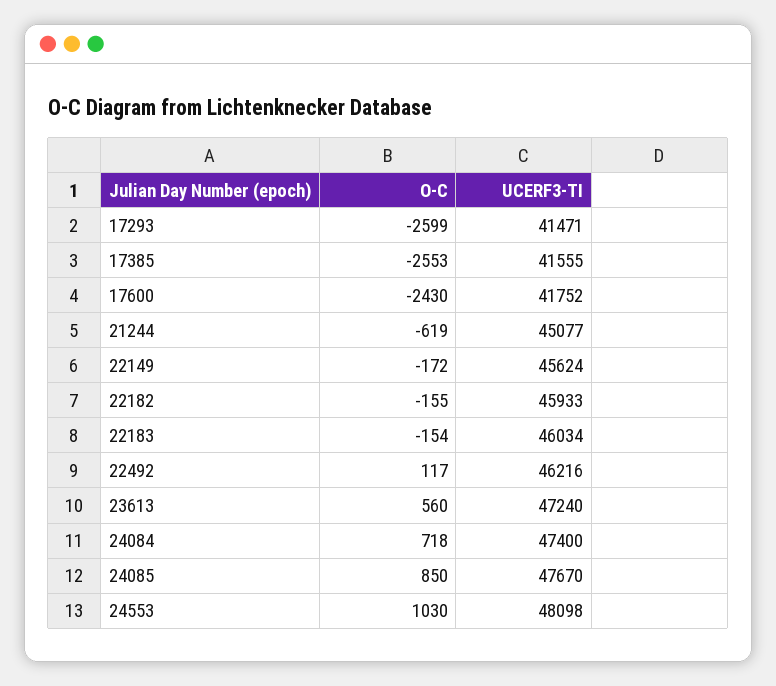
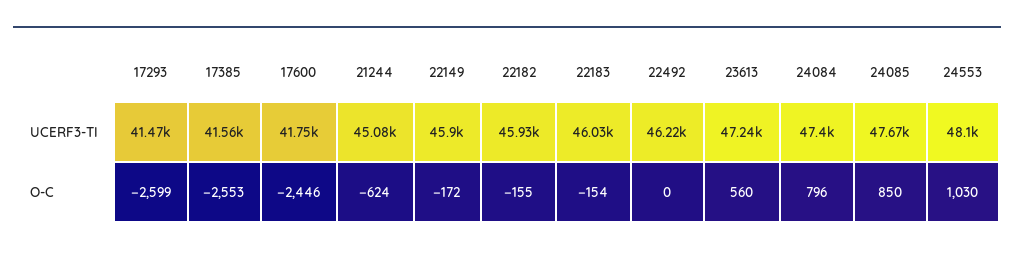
  {
    "O-C": {
      "17293": -2599,
      "17385": -2553,
-     "17600": -2430,
+     "17600": -2446,
-     "21244": -619,
+     "21244": -624,
      "22149": -172,
      "22182": -155,
      "22183": -154,
-     "22492": 117,
+     "22492": 0,
      "23613": 560,
-     "24084": 718,
+     "24084": 796,
      "24085": 850,
      "24553": 1030
    },
    "UCERF3-TI": {
      "17293": 41471,
      "17385": 41555,
      "17600": 41752,
      "21244": 45077,
-     "22149": 45624,
+     "22149": 45900,
      "22182": 45933,
      "22183": 46034,
      "22492": 46216,
      "23613": 47240,
      "24084": 47400,
      "24085": 47670,
      "24553": 48098
    }
  }

